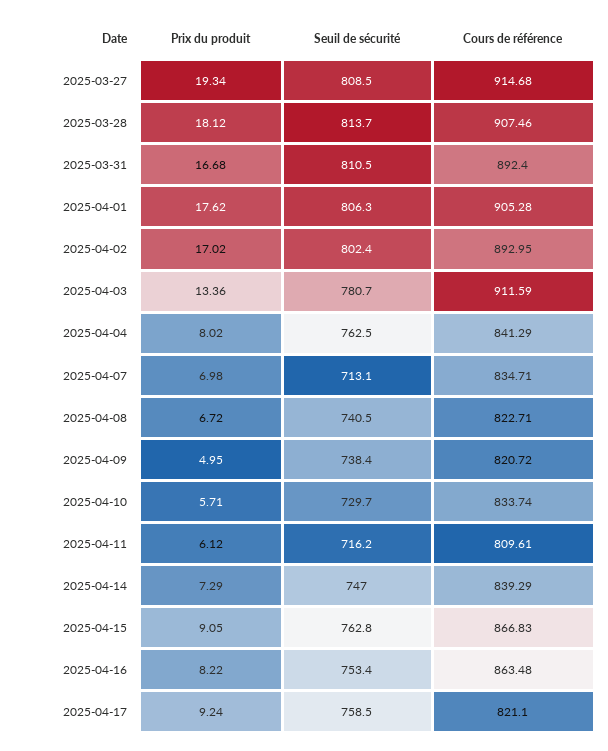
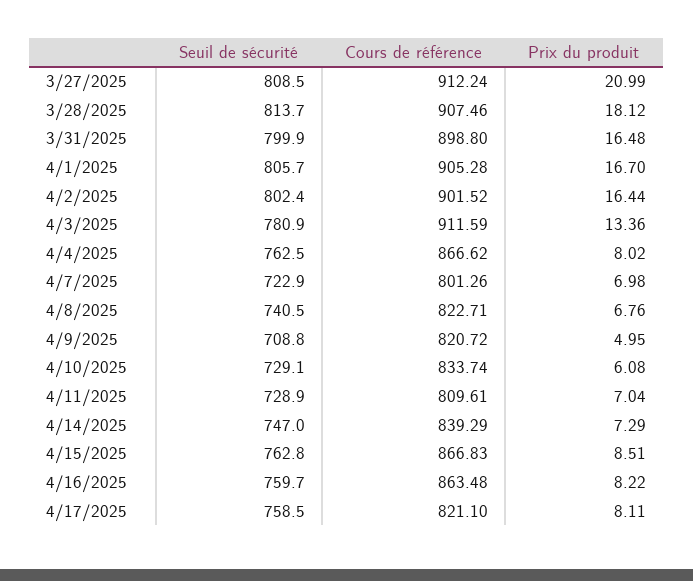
  {
    "Prix du produit": {
-     "2025-03-27": 19.34,
+     "2025-03-27": 20.99,
      "2025-03-28": 18.12,
-     "2025-03-31": 16.68,
+     "2025-03-31": 16.48,
-     "2025-04-01": 17.62,
+     "2025-04-01": 16.7,
-     "2025-04-02": 17.02,
+     "2025-04-02": 16.44,
      "2025-04-03": 13.36,
      "2025-04-04": 8.02,
      "2025-04-07": 6.98,
-     "2025-04-08": 6.72,
+     "2025-04-08": 6.76,
      "2025-04-09": 4.95,
-     "2025-04-10": 5.71,
+     "2025-04-10": 6.08,
-     "2025-04-11": 6.12,
+     "2025-04-11": 7.04,
      "2025-04-14": 7.29,
-     "2025-04-15": 9.05,
+     "2025-04-15": 8.51,
      "2025-04-16": 8.22,
-     "2025-04-17": 9.24
+     "2025-04-17": 8.11
    },
    "Seuil de sécurité": {
      "2025-03-27": 808.5,
      "2025-03-28": 813.7,
-     "2025-03-31": 810.5,
+     "2025-03-31": 799.9,
-     "2025-04-01": 806.3,
+     "2025-04-01": 805.7,
      "2025-04-02": 802.4,
-     "2025-04-03": 780.7,
+     "2025-04-03": 780.9,
      "2025-04-04": 762.5,
-     "2025-04-07": 713.1,
+     "2025-04-07": 722.9,
      "2025-04-08": 740.5,
-     "2025-04-09": 738.4,
+     "2025-04-09": 708.8,
-     "2025-04-10": 729.7,
+     "2025-04-10": 729.1,
-     "2025-04-11": 716.2,
+     "2025-04-11": 728.9,
      "2025-04-14": 747,
      "2025-04-15": 762.8,
-     "2025-04-16": 753.4,
+     "2025-04-16": 759.7,
      "2025-04-17": 758.5
    },
    "Cours de référence": {
-     "2025-03-27": 914.68,
+     "2025-03-27": 912.24,
      "2025-03-28": 907.46,
-     "2025-03-31": 892.4,
+     "2025-03-31": 898.8,
      "2025-04-01": 905.28,
-     "2025-04-02": 892.95,
+     "2025-04-02": 901.52,
      "2025-04-03": 911.59,
-     "2025-04-04": 841.29,
+     "2025-04-04": 866.62,
-     "2025-04-07": 834.71,
+     "2025-04-07": 801.26,
      "2025-04-08": 822.71,
      "2025-04-09": 820.72,
      "2025-04-10": 833.74,
      "2025-04-11": 809.61,
      "2025-04-14": 839.29,
      "2025-04-15": 866.83,
      "2025-04-16": 863.48,
      "2025-04-17": 821.1
    }
  }

